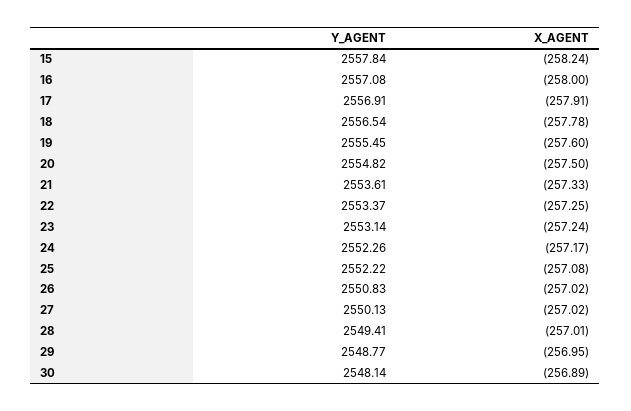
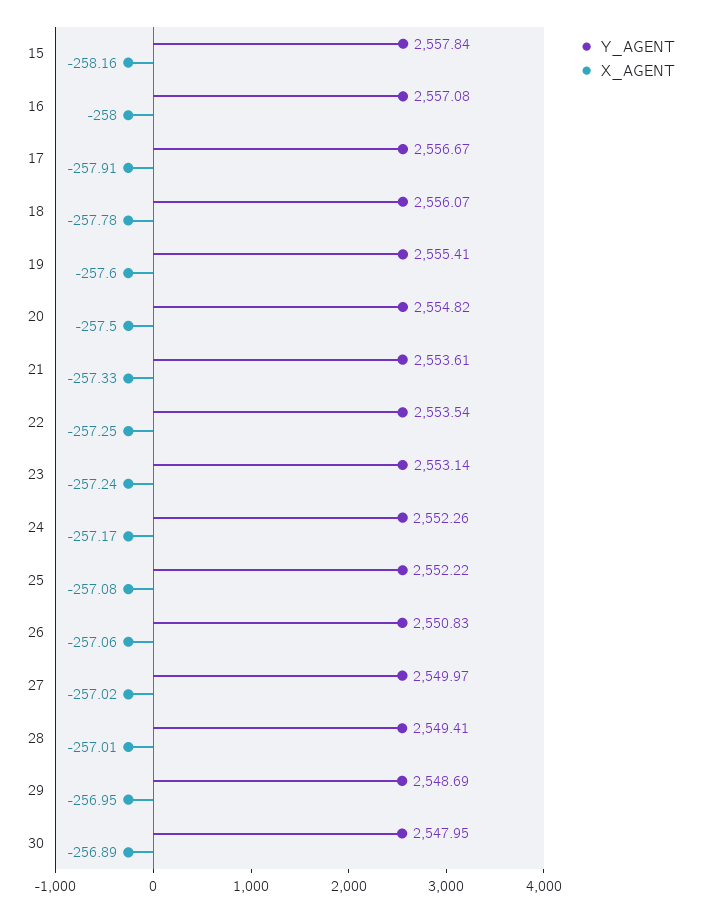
  {
    "Y_AGENT": {
      "15": 2557.84,
      "16": 2557.08,
-     "17": 2556.91,
+     "17": 2556.67,
-     "18": 2556.54,
+     "18": 2556.07,
-     "19": 2555.45,
+     "19": 2555.41,
      "20": 2554.82,
      "21": 2553.61,
-     "22": 2553.37,
+     "22": 2553.54,
      "23": 2553.14,
      "24": 2552.26,
      "25": 2552.22,
      "26": 2550.83,
-     "27": 2550.13,
+     "27": 2549.97,
      "28": 2549.41,
-     "29": 2548.77,
+     "29": 2548.69,
-     "30": 2548.14
+     "30": 2547.95
    },
    "X_AGENT": {
-     "15": -258.24,
+     "15": -258.16,
      "16": -258,
      "17": -257.91,
      "18": -257.78,
      "19": -257.6,
      "20": -257.5,
      "21": -257.33,
      "22": -257.25,
      "23": -257.24,
      "24": -257.17,
      "25": -257.08,
-     "26": -257.02,
+     "26": -257.06,
      "27": -257.02,
      "28": -257.01,
      "29": -256.95,
      "30": -256.89
    }
  }

